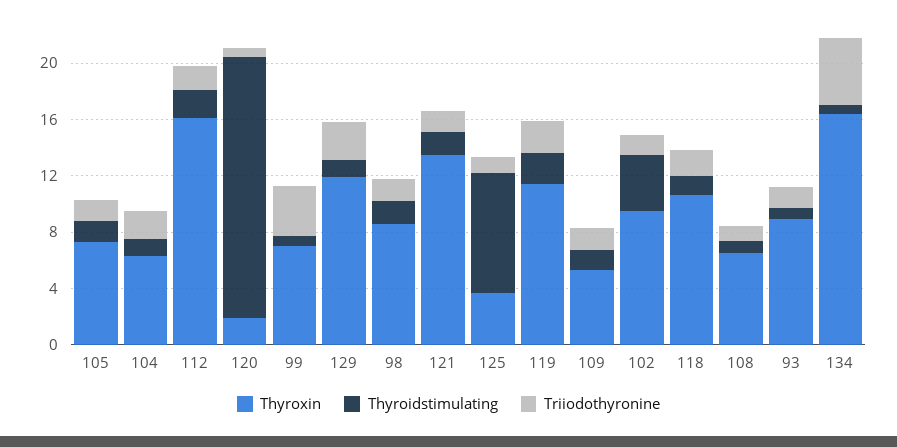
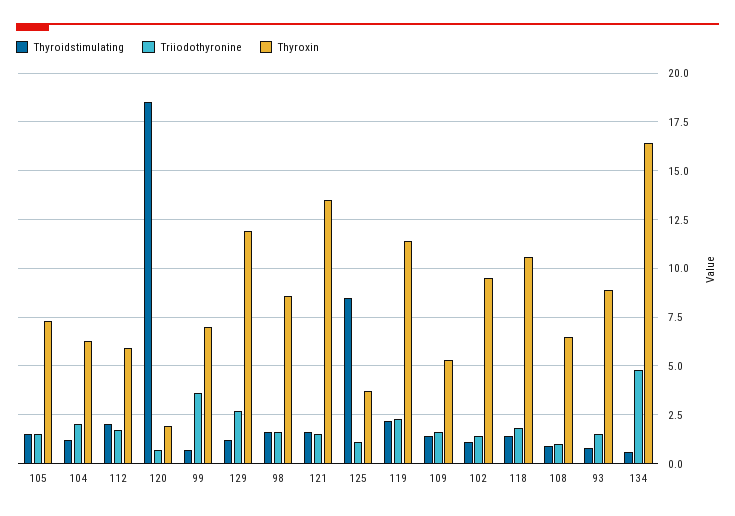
  {
    "Thyroxin": {
      "105": 7.5,
      "104": 6.5,
-     "112": 16,
+     "112": 6,
      "120": 2,
      "99": 7,
      "129": 12,
      "98": 8.5,
      "121": 13.5,
      "125": 3.5,
      "119": 11.5,
      "109": 5.5,
      "102": 9.5,
      "118": 10.5,
      "108": 6.5,
      "93": 9,
      "134": 16.5
    },
    "Thyroidstimulating": {
      "105": 1.5,
      "104": 1,
      "112": 2,
      "120": 18.5,
      "99": 0.5,
      "129": 1,
      "98": 1.5,
      "121": 1.5,
      "125": 8.5,
      "119": 2,
      "109": 1.5,
-     "102": 4,
+     "102": 1,
      "118": 1.5,
      "108": 1,
      "93": 1,
      "134": 0.5
    },
    "Triiodothyronine": {
      "105": 1.5,
      "104": 2,
      "112": 1.5,
      "120": 0.5,
      "99": 3.5,
      "129": 2.5,
      "98": 1.5,
      "121": 1.5,
      "125": 1,
      "119": 2.5,
      "109": 1.5,
      "102": 1.5,
      "118": 2,
      "108": 1,
      "93": 1.5,
      "134": 5
    }
  }

